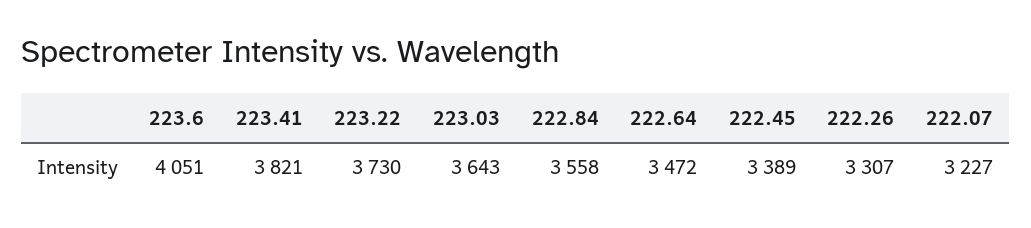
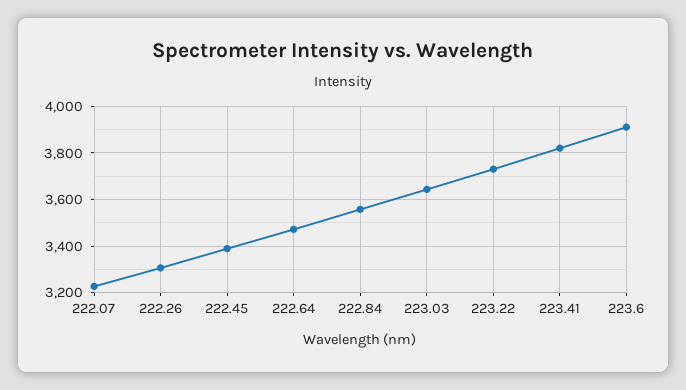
  {
-   "223.6": 4051,
+   "223.6": 3900,
    "223.41": 3821,
    "223.22": 3730,
    "223.03": 3643,
    "222.84": 3558,
    "222.64": 3472,
    "222.45": 3389,
    "222.26": 3307,
    "222.07": 3227
  }

